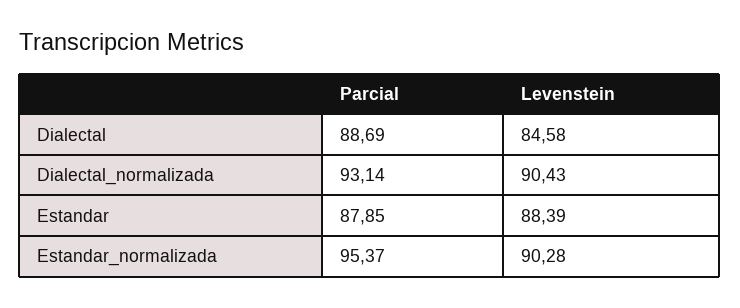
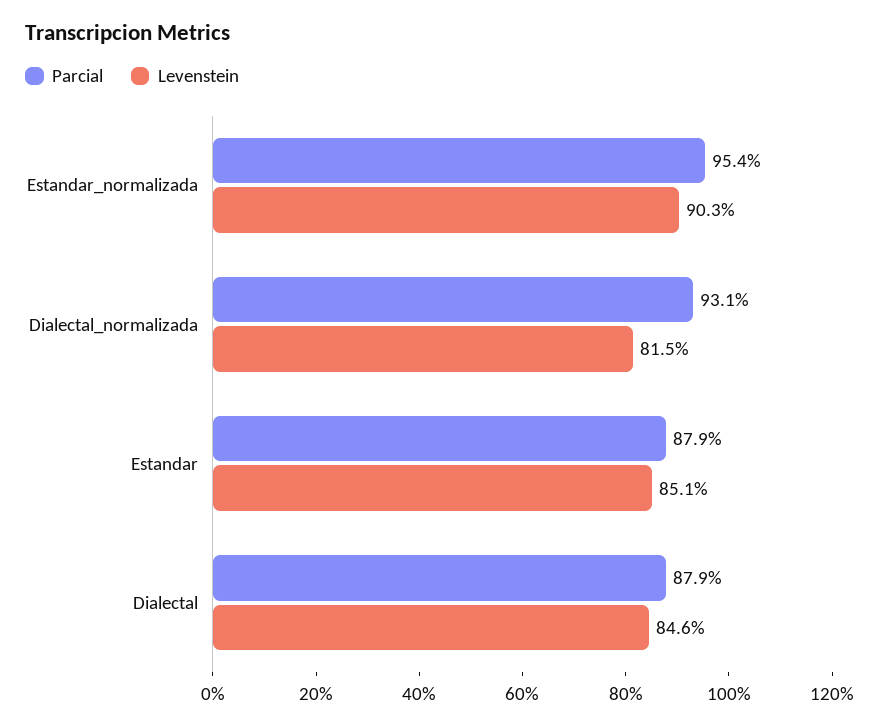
  {
    "Parcial": {
-     "Dialectal": 88.69,
+     "Dialectal": 87.9,
      "Dialectal_normalizada": 93.14,
      "Estandar": 87.85,
      "Estandar_normalizada": 95.37
    },
    "Levenstein": {
      "Dialectal": 84.58,
-     "Dialectal_normalizada": 90.43,
+     "Dialectal_normalizada": 81.5,
-     "Estandar": 88.39,
+     "Estandar": 85.1,
      "Estandar_normalizada": 90.28
    }
  }

